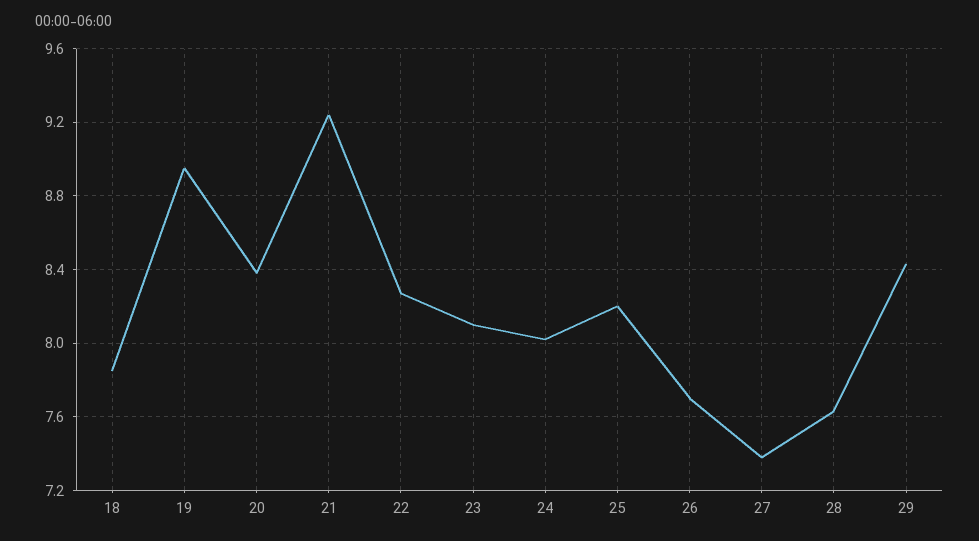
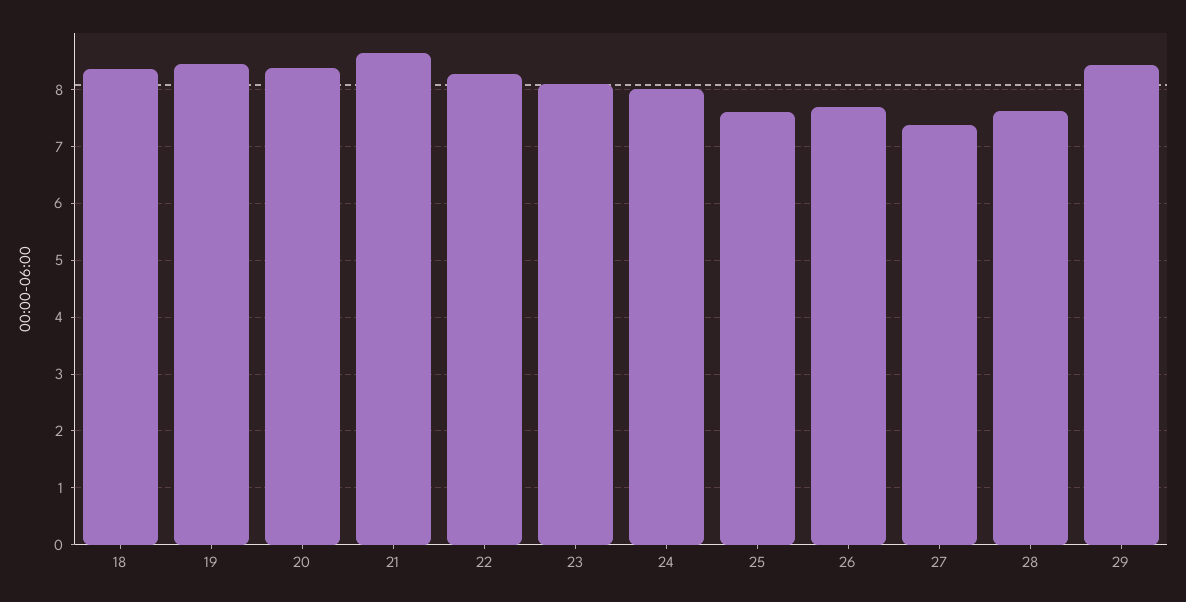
  {
-   "18": 7.85,
+   "18": 8.4,
-   "19": 8.95,
+   "19": 8.4,
    "20": 8.4,
-   "21": 9.25,
+   "21": 8.6,
    "22": 8.25,
    "23": 8.1,
    "24": 8,
-   "25": 8.2,
+   "25": 7.6,
    "26": 7.7,
    "27": 7.4,
    "28": 7.65,
    "29": 8.45
  }

